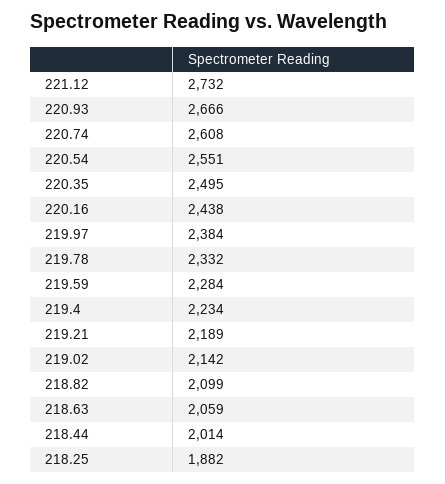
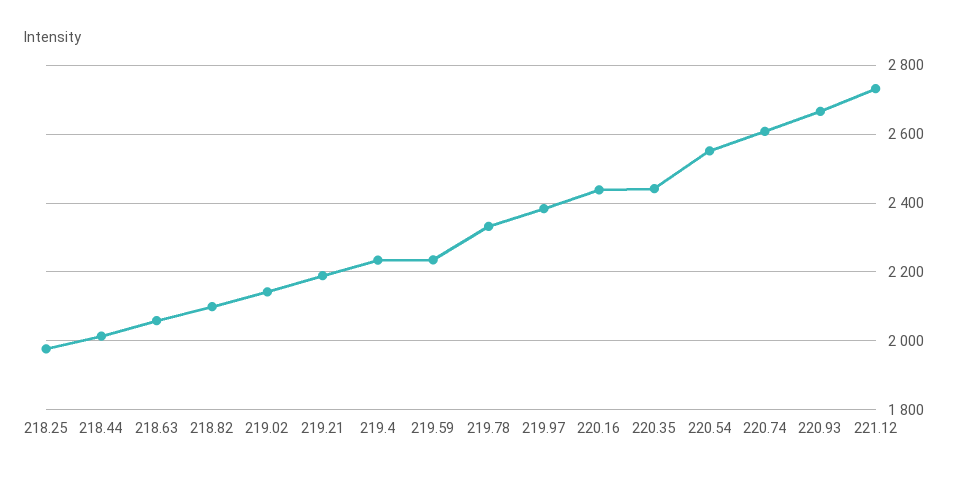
  {
    "221.12": 2732,
    "220.93": 2666,
    "220.74": 2608,
    "220.54": 2551,
-   "220.35": 2495,
+   "220.35": 2440,
    "220.16": 2438,
    "219.97": 2384,
    "219.78": 2332,
-   "219.59": 2284,
+   "219.59": 2240,
    "219.4": 2234,
    "219.21": 2189,
    "219.02": 2142,
    "218.82": 2099,
    "218.63": 2059,
    "218.44": 2014,
-   "218.25": 1882
+   "218.25": 1980
  }

